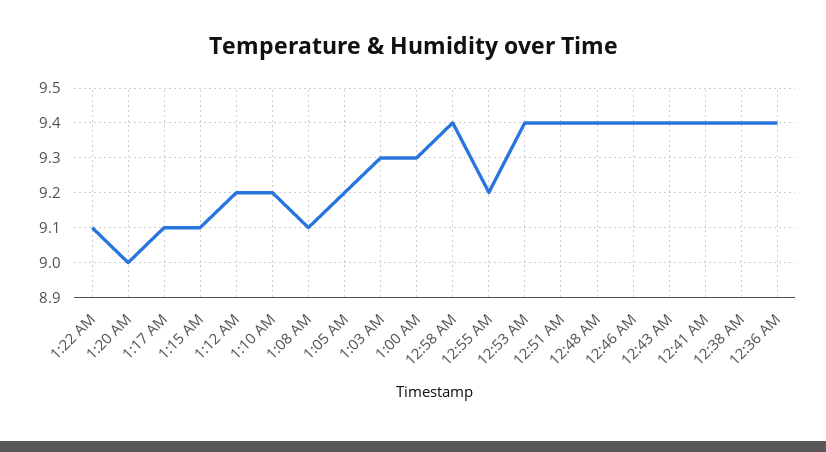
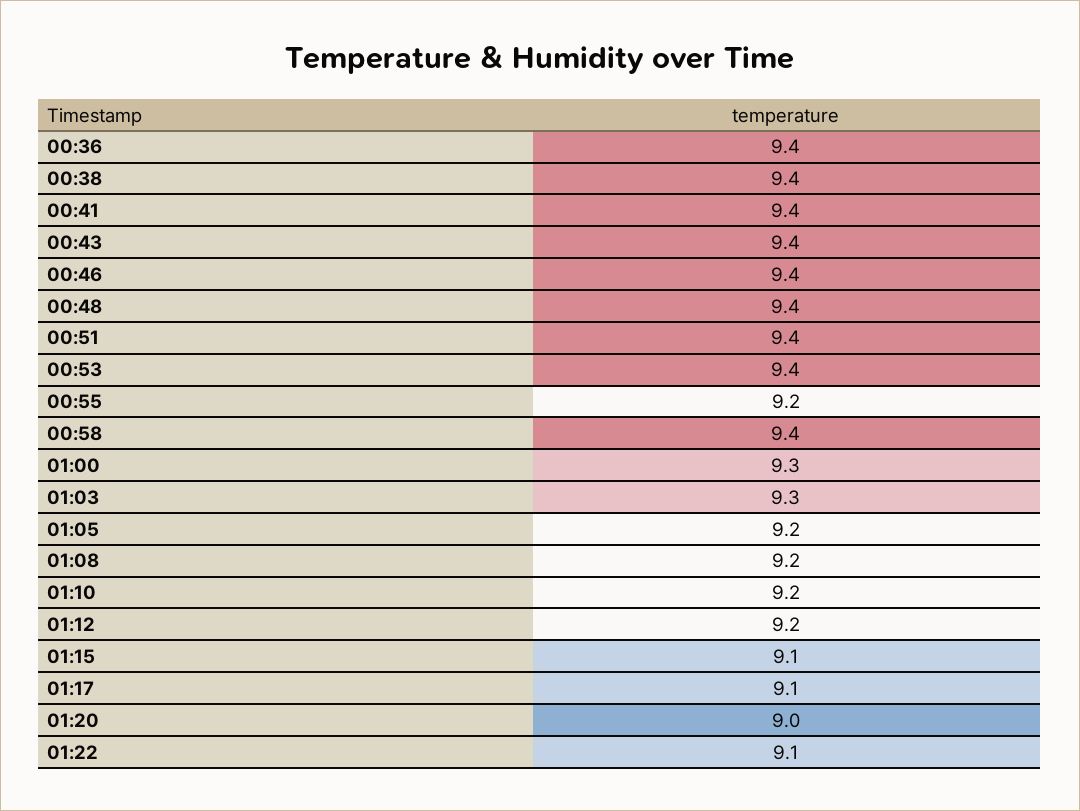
  {
    "1:22 AM": 9.1,
    "1:20 AM": 9,
    "1:17 AM": 9.1,
    "1:15 AM": 9.1,
    "1:12 AM": 9.2,
    "1:10 AM": 9.2,
-   "1:08 AM": 9.1,
+   "1:08 AM": 9.2,
    "1:05 AM": 9.2,
    "1:03 AM": 9.3,
    "1:00 AM": 9.3,
    "12:58 AM": 9.4,
    "12:55 AM": 9.2,
    "12:53 AM": 9.4,
    "12:51 AM": 9.4,
    "12:48 AM": 9.4,
    "12:46 AM": 9.4,
    "12:43 AM": 9.4,
    "12:41 AM": 9.4,
    "12:38 AM": 9.4,
    "12:36 AM": 9.4
  }

